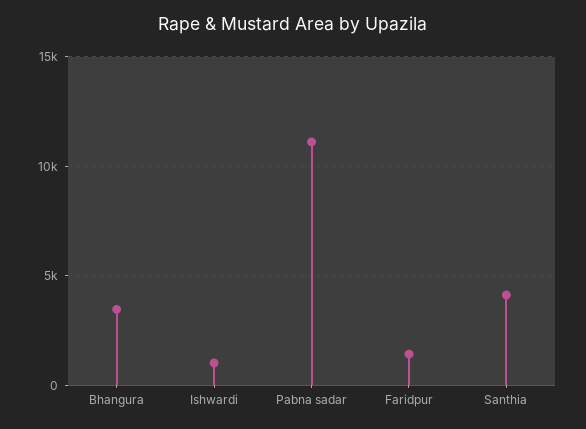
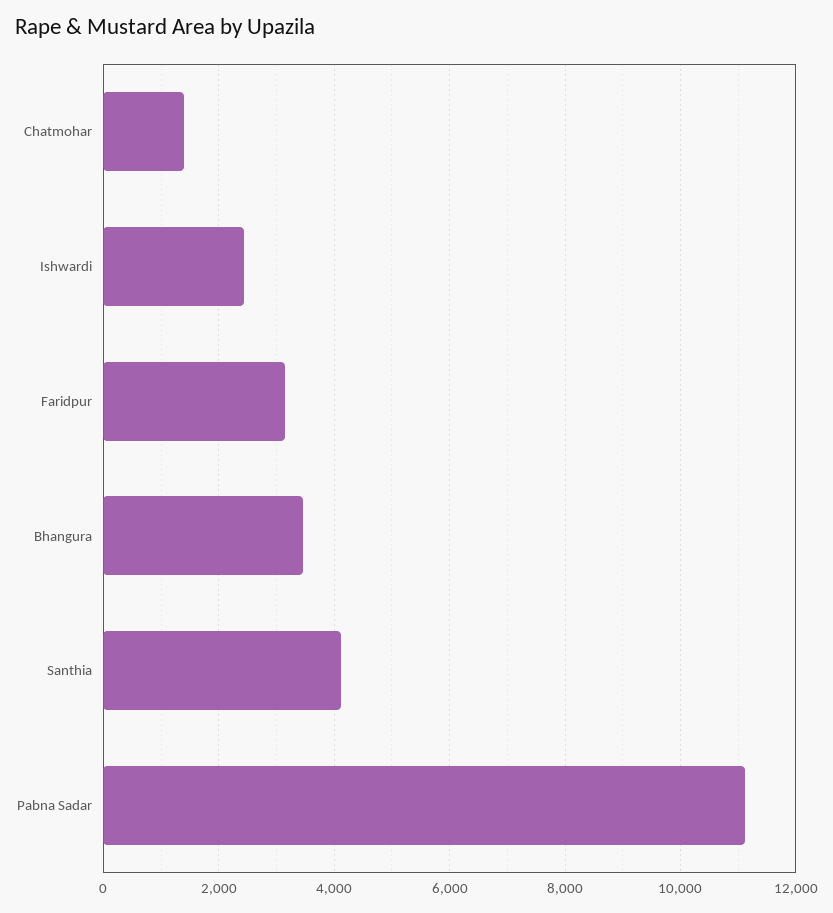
  {
    "Bhangura": 3400,
-   "Ishwardi": 1000,
+   "Ishwardi": 2400,
    "Pabna sadar": 11200,
-   "Faridpur": 1500,
+   "Faridpur": 3200,
-   "Santhia": 4200
+   "Santhia": 4200,
+   "Chatmohar": 1400
  }

